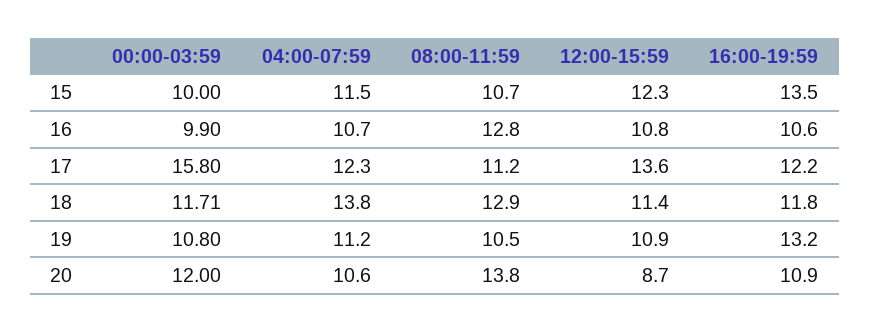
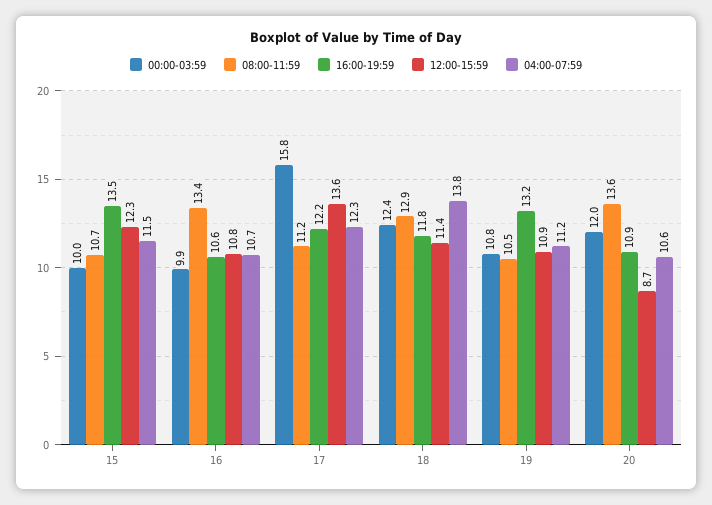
  {
    "00:00-03:59": {
      "15": 10,
      "16": 9.9,
      "17": 15.8,
-     "18": 11.71,
+     "18": 12.4,
      "19": 10.8,
      "20": 12
    },
    "04:00-07:59": {
      "15": 11.5,
      "16": 10.7,
      "17": 12.3,
      "18": 13.8,
      "19": 11.2,
      "20": 10.6
    },
    "08:00-11:59": {
      "15": 10.7,
-     "16": 12.8,
+     "16": 13.4,
      "17": 11.2,
      "18": 12.9,
      "19": 10.5,
-     "20": 13.8
+     "20": 13.6
    },
    "12:00-15:59": {
      "15": 12.3,
      "16": 10.8,
      "17": 13.6,
      "18": 11.4,
      "19": 10.9,
      "20": 8.7
    },
    "16:00-19:59": {
      "15": 13.5,
      "16": 10.6,
      "17": 12.2,
      "18": 11.8,
      "19": 13.2,
      "20": 10.9
    }
  }

